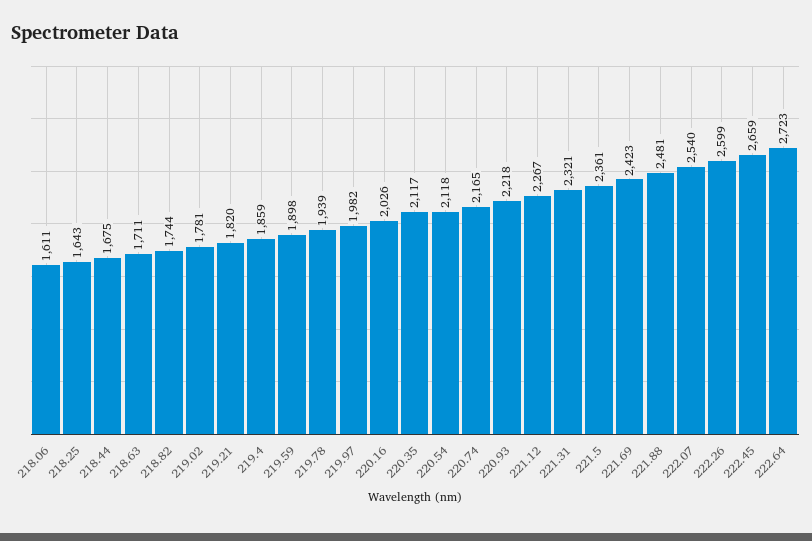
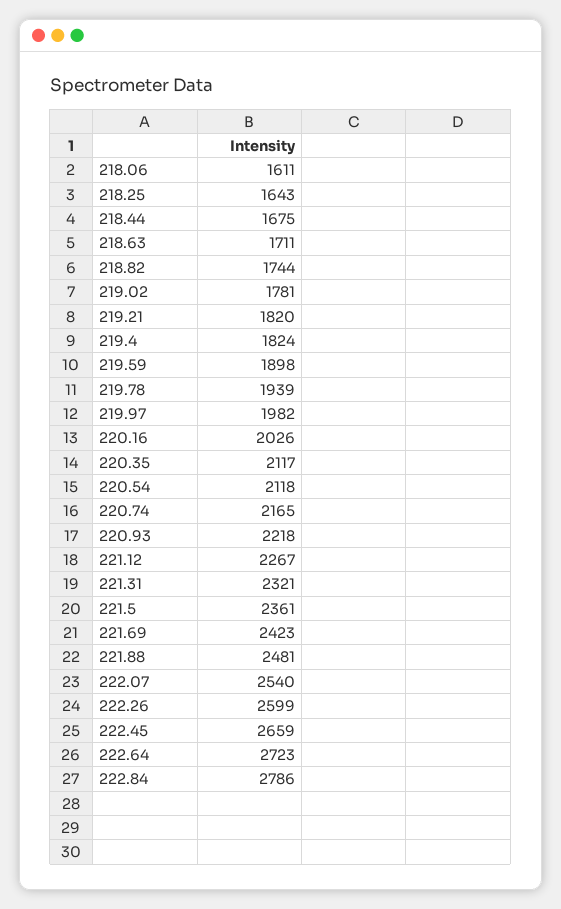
  {
    "218.06": 1611,
    "218.25": 1643,
    "218.44": 1675,
    "218.63": 1711,
    "218.82": 1744,
    "219.02": 1781,
    "219.21": 1820,
-   "219.4": 1859,
+   "219.4": 1824,
    "219.59": 1898,
    "219.78": 1939,
    "219.97": 1982,
    "220.16": 2026,
    "220.35": 2117,
    "220.54": 2118,
    "220.74": 2165,
    "220.93": 2218,
    "221.12": 2267,
    "221.31": 2321,
    "221.5": 2361,
    "221.69": 2423,
    "221.88": 2481,
    "222.07": 2540,
    "222.26": 2599,
    "222.45": 2659,
-   "222.64": 2723
+   "222.64": 2723,
+   "222.84": 2786
  }

